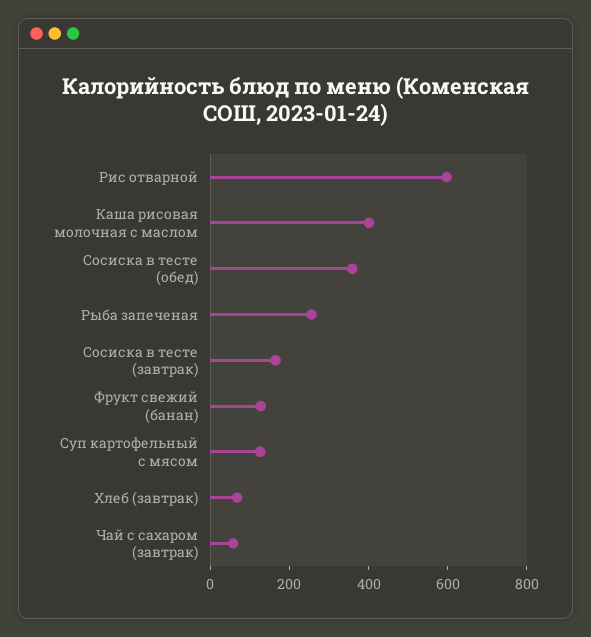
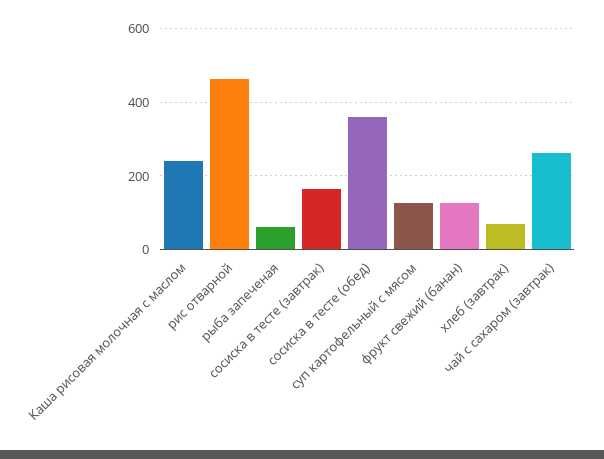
  {
-   "Рис отварной": 600,
+   "Рис отварной": 460,
-   "Каша рисовая молочная с маслом": 400,
+   "Каша рисовая молочная с маслом": 240,
    "Сосиска в тесте (обед)": 360,
-   "Рыба запеченая": 250,
+   "Рыба запеченая": 60,
    "Сосиска в тесте (завтрак)": 160,
    "Фрукт свежий (банан)": 120,
    "Суп картофельный с мясом": 120,
    "Хлеб (завтрак)": 60,
-   "Чай с сахаром (завтрак)": 50
+   "Чай с сахаром (завтрак)": 260
  }

